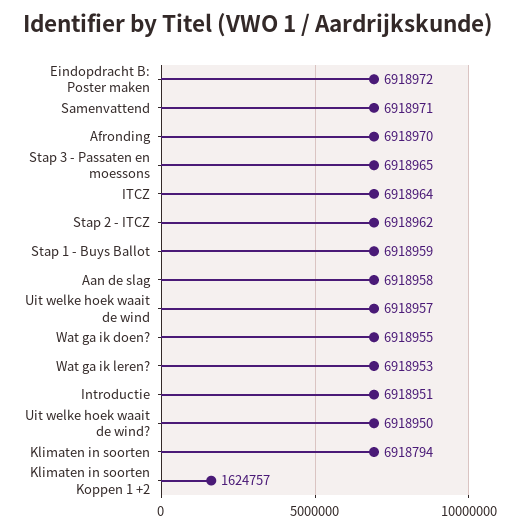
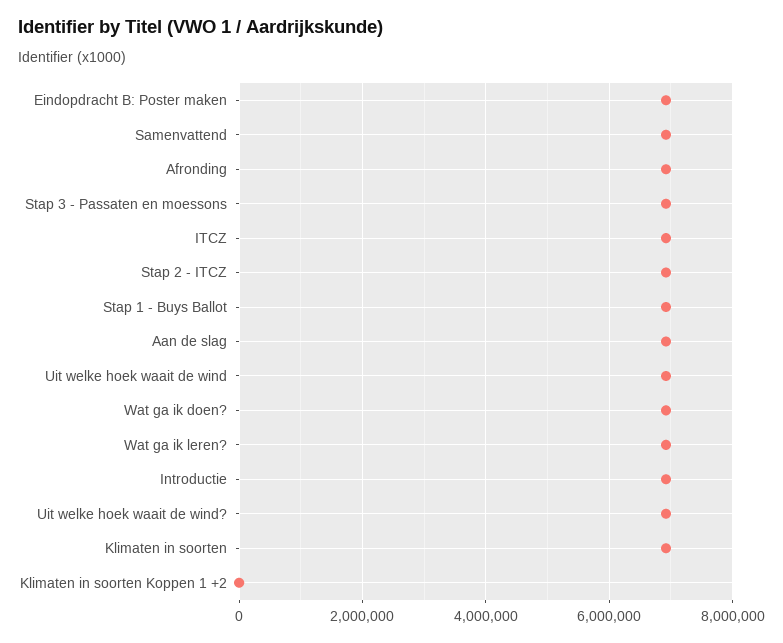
  {
    "Eindopdracht B: Poster maken": 6918972,
    "Samenvattend": 6918971,
    "Afronding": 6918970,
    "Stap 3 - Passaten en moessons": 6918965,
    "ITCZ": 6918964,
    "Stap 2 - ITCZ": 6918962,
    "Stap 1 - Buys Ballot": 6918959,
    "Aan de slag": 6918958,
    "Uit welke hoek waait de wind": 6918957,
    "Wat ga ik doen?": 6918955,
    "Wat ga ik leren?": 6918953,
    "Introductie": 6918951,
    "Uit welke hoek waait de wind?": 6918950,
    "Klimaten in soorten": 6918794,
-   "Klimaten in soorten Koppen 1 +2": 1624757
+   "Klimaten in soorten Koppen 1 +2": 0
  }

